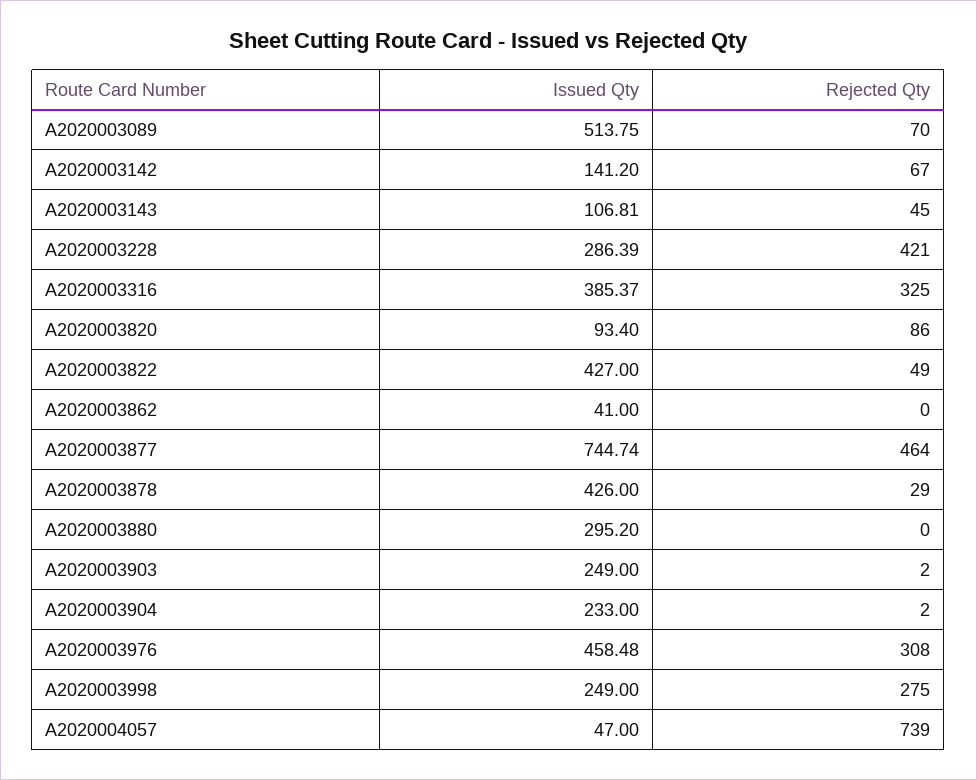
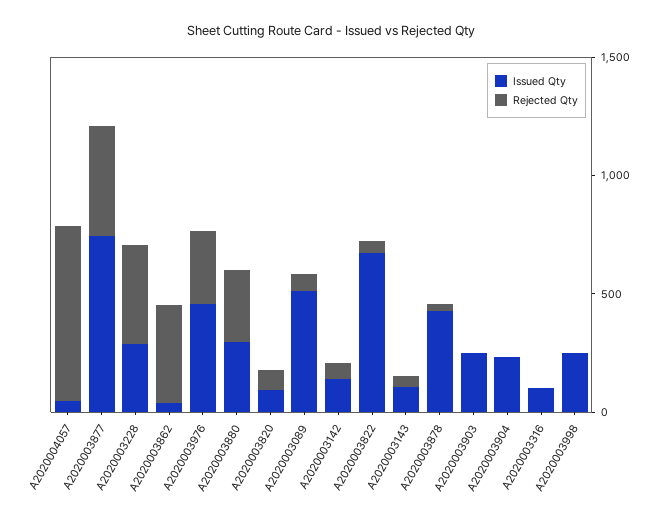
  {
    "Issued Qty": {
      "A2020003089": 513.75,
      "A2020003142": 141.2,
      "A2020003143": 106.81,
      "A2020003228": 286.39,
-     "A2020003316": 385.37,
+     "A2020003316": 100,
      "A2020003820": 93.4,
-     "A2020003822": 427,
+     "A2020003822": 700,
      "A2020003862": 41,
      "A2020003877": 744.74,
      "A2020003878": 426,
      "A2020003880": 295.2,
      "A2020003903": 249,
      "A2020003904": 233,
      "A2020003976": 458.48,
      "A2020003998": 249,
      "A2020004057": 47
    },
    "Rejected Qty": {
      "A2020003089": 70,
      "A2020003142": 67,
      "A2020003143": 45,
      "A2020003228": 421,
-     "A2020003316": 325,
+     "A2020003316": 0,
      "A2020003820": 86,
      "A2020003822": 49,
-     "A2020003862": 0,
+     "A2020003862": 400,
      "A2020003877": 464,
      "A2020003878": 29,
-     "A2020003880": 0,
+     "A2020003880": 300,
      "A2020003903": 2,
      "A2020003904": 2,
      "A2020003976": 308,
-     "A2020003998": 275,
+     "A2020003998": 0,
      "A2020004057": 739
    }
  }

